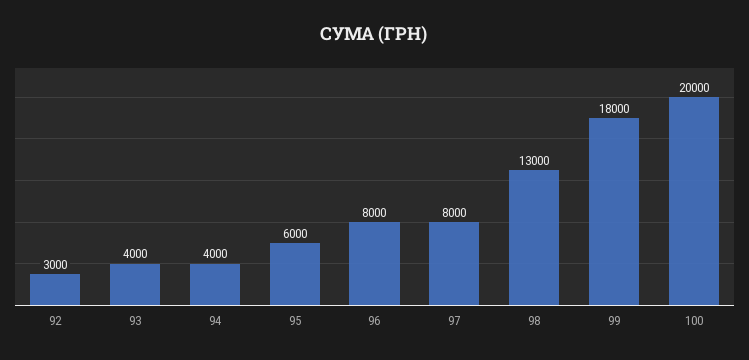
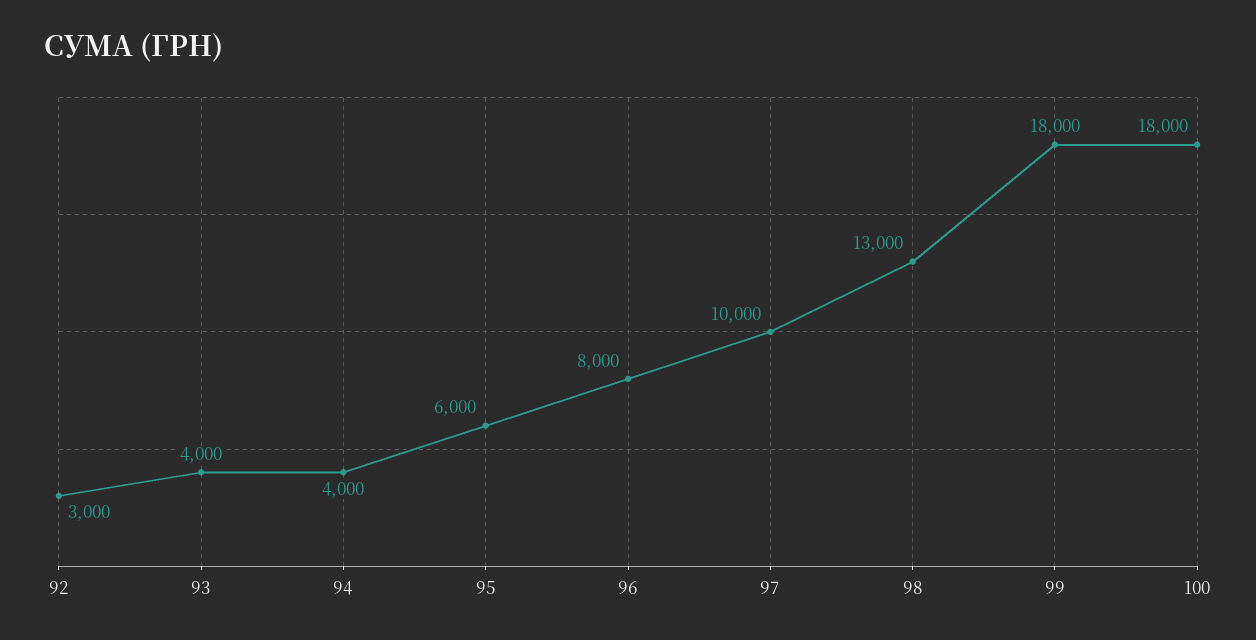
  {
    "92": 3000,
    "93": 4000,
    "94": 4000,
    "95": 6000,
    "96": 8000,
-   "97": 8000,
+   "97": 10000,
    "98": 13000,
    "99": 18000,
-   "100": 20000
+   "100": 18000
  }

